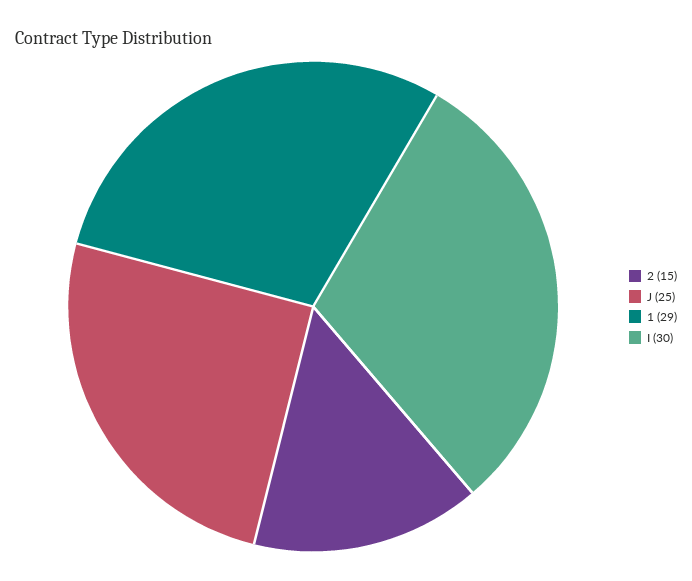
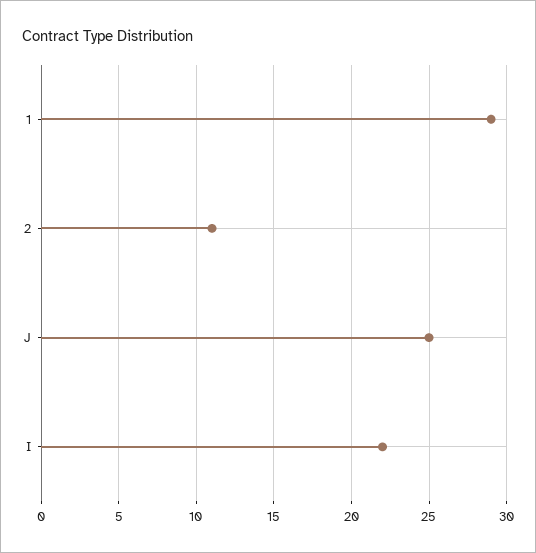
  {
-   "2": 15,
+   "2": 11,
    "J": 25,
    "1": 29,
-   "I": 30
+   "I": 22
  }

